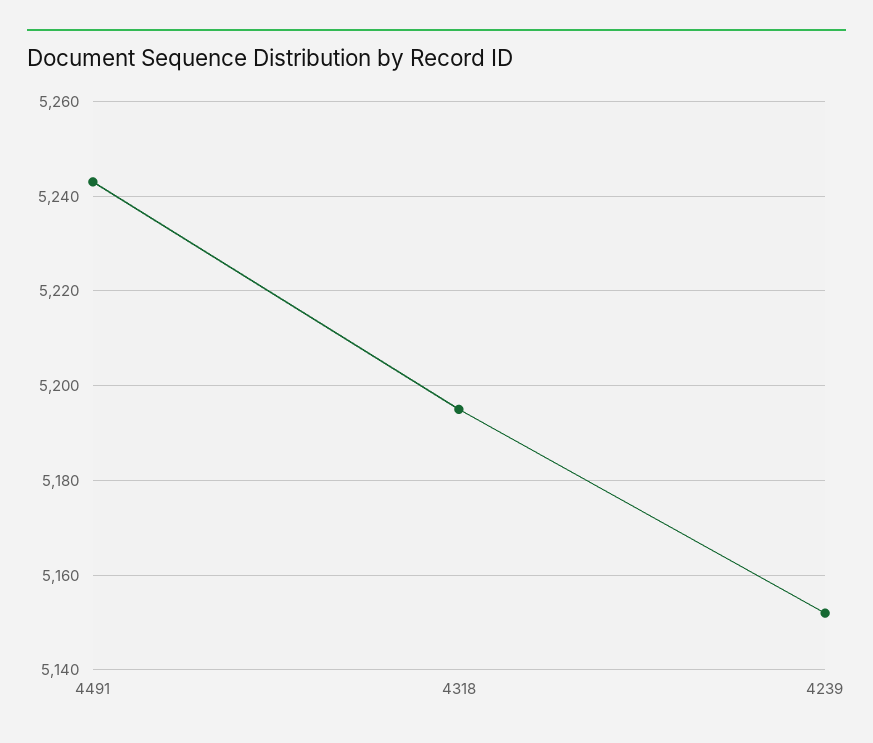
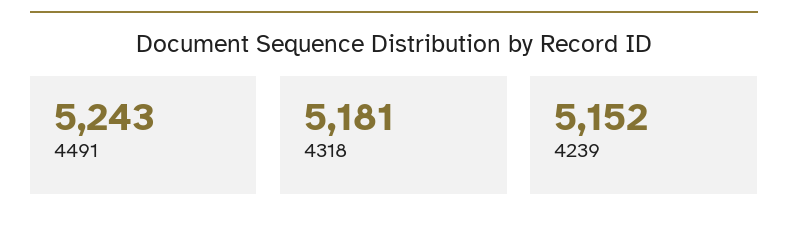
  {
    "4491": 5243,
-   "4318": 5195,
+   "4318": 5181,
    "4239": 5152
  }

